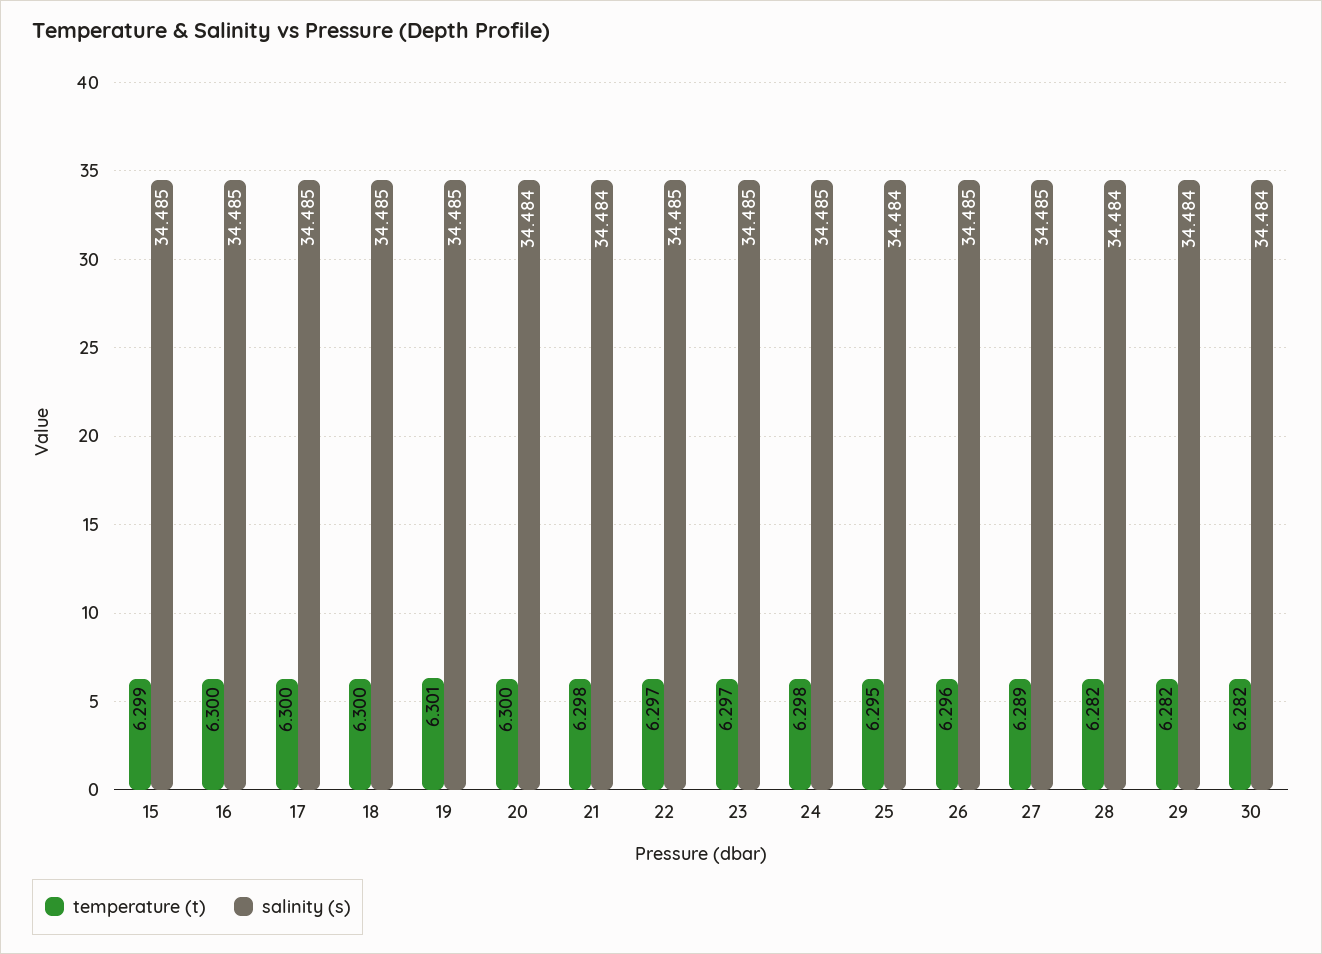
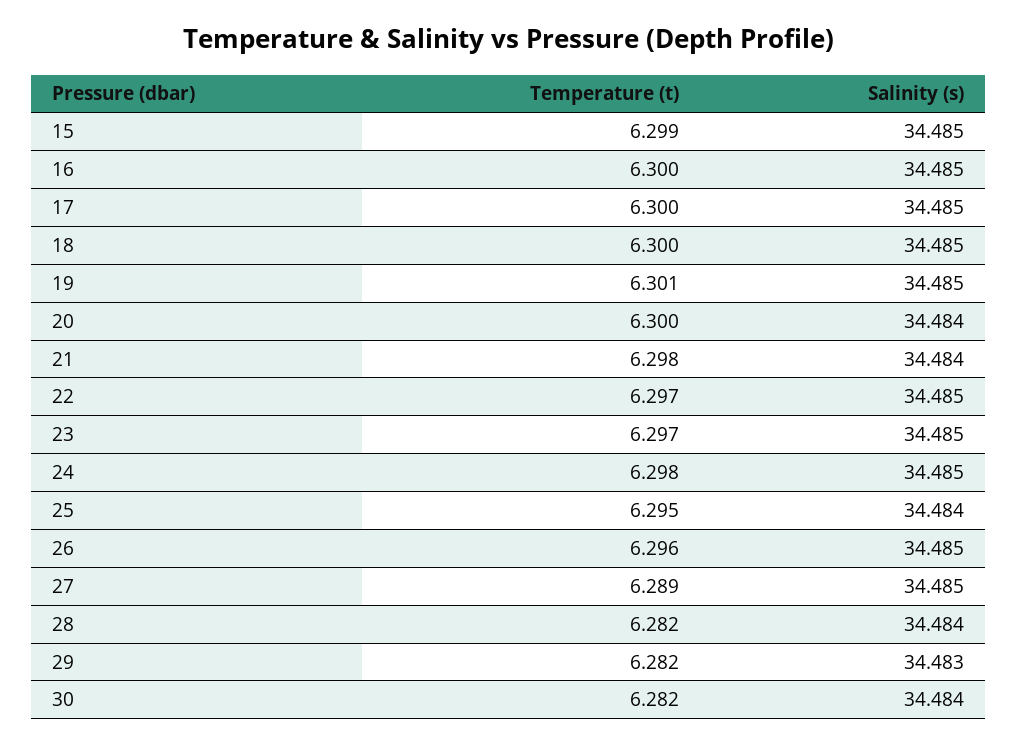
  {
    "temperature (t)": {
      "15": 6.299,
      "16": 6.3,
      "17": 6.3,
      "18": 6.3,
      "19": 6.301,
      "20": 6.3,
      "21": 6.298,
      "22": 6.297,
      "23": 6.297,
      "24": 6.298,
      "25": 6.295,
      "26": 6.296,
      "27": 6.289,
      "28": 6.282,
      "29": 6.282,
      "30": 6.282
    },
    "salinity (s)": {
      "15": 34.485,
      "16": 34.485,
      "17": 34.485,
      "18": 34.485,
      "19": 34.485,
      "20": 34.484,
      "21": 34.484,
      "22": 34.485,
      "23": 34.485,
      "24": 34.485,
      "25": 34.484,
      "26": 34.485,
      "27": 34.485,
      "28": 34.484,
-     "29": 34.484,
+     "29": 34.483,
      "30": 34.484
    }
  }

